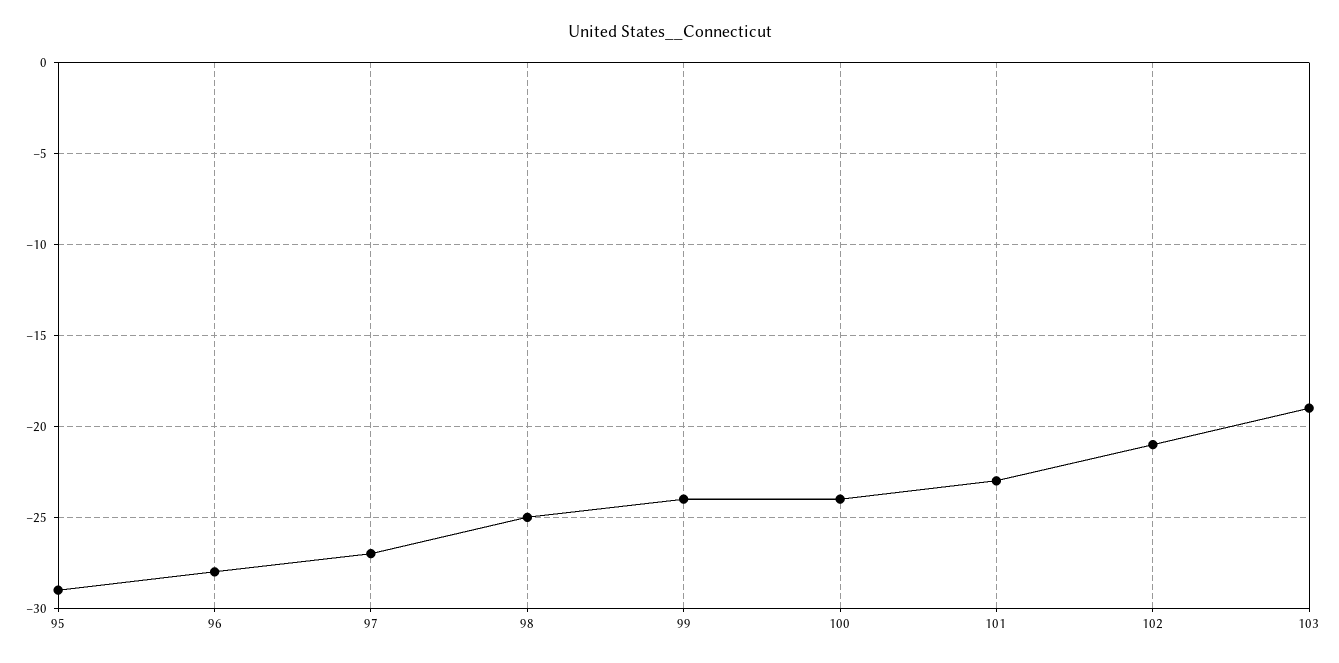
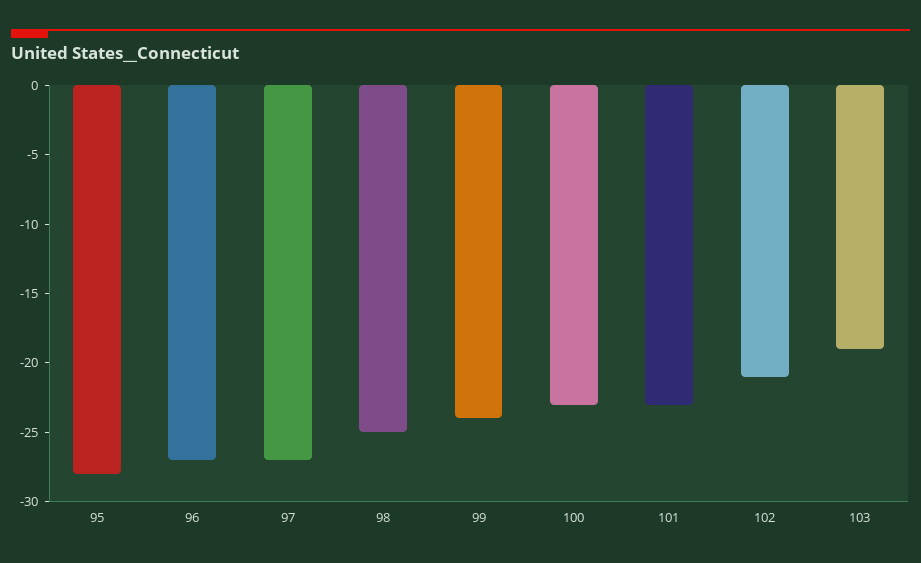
  {
-   "95": -29,
+   "95": -28,
-   "96": -28,
+   "96": -27,
    "97": -27,
    "98": -25,
    "99": -24,
-   "100": -24,
+   "100": -23,
    "101": -23,
    "102": -21,
    "103": -19
  }

